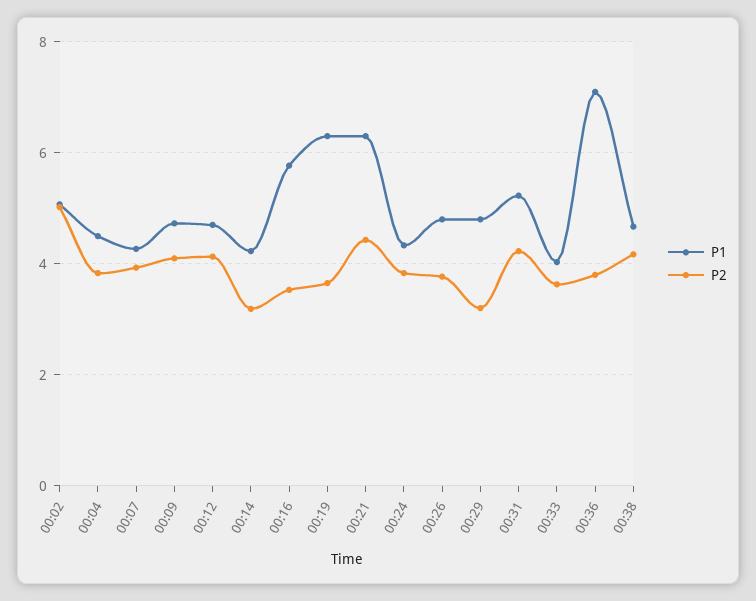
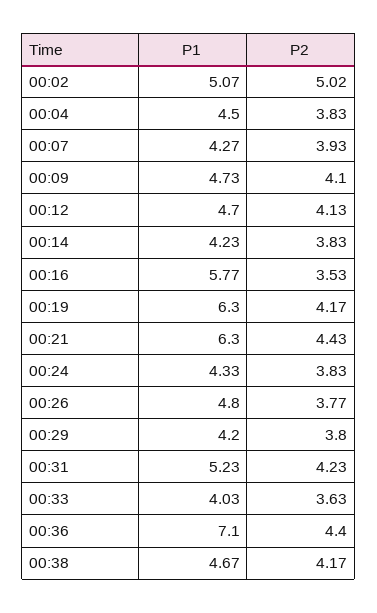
  {
    "P1": {
      "00:02": 5.07,
      "00:04": 4.5,
      "00:07": 4.27,
      "00:09": 4.73,
      "00:12": 4.7,
      "00:14": 4.23,
      "00:16": 5.77,
      "00:19": 6.3,
      "00:21": 6.3,
      "00:24": 4.33,
      "00:26": 4.8,
-     "00:29": 4.8,
+     "00:29": 4.2,
      "00:31": 5.23,
      "00:33": 4.03,
      "00:36": 7.1,
      "00:38": 4.67
    },
    "P2": {
      "00:02": 5.02,
      "00:04": 3.83,
      "00:07": 3.93,
      "00:09": 4.1,
      "00:12": 4.13,
-     "00:14": 3.2,
+     "00:14": 3.83,
      "00:16": 3.53,
-     "00:19": 3.6,
+     "00:19": 4.17,
      "00:21": 4.43,
      "00:24": 3.83,
      "00:26": 3.77,
-     "00:29": 3.2,
+     "00:29": 3.8,
      "00:31": 4.23,
      "00:33": 3.63,
-     "00:36": 3.8,
+     "00:36": 4.4,
      "00:38": 4.17
    }
  }

